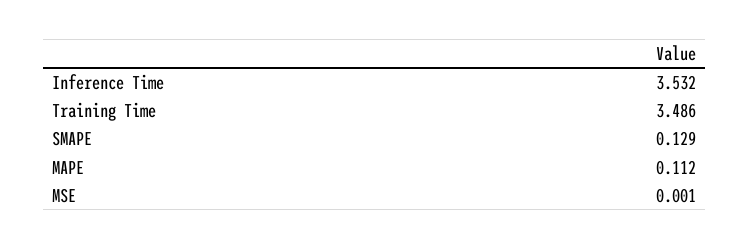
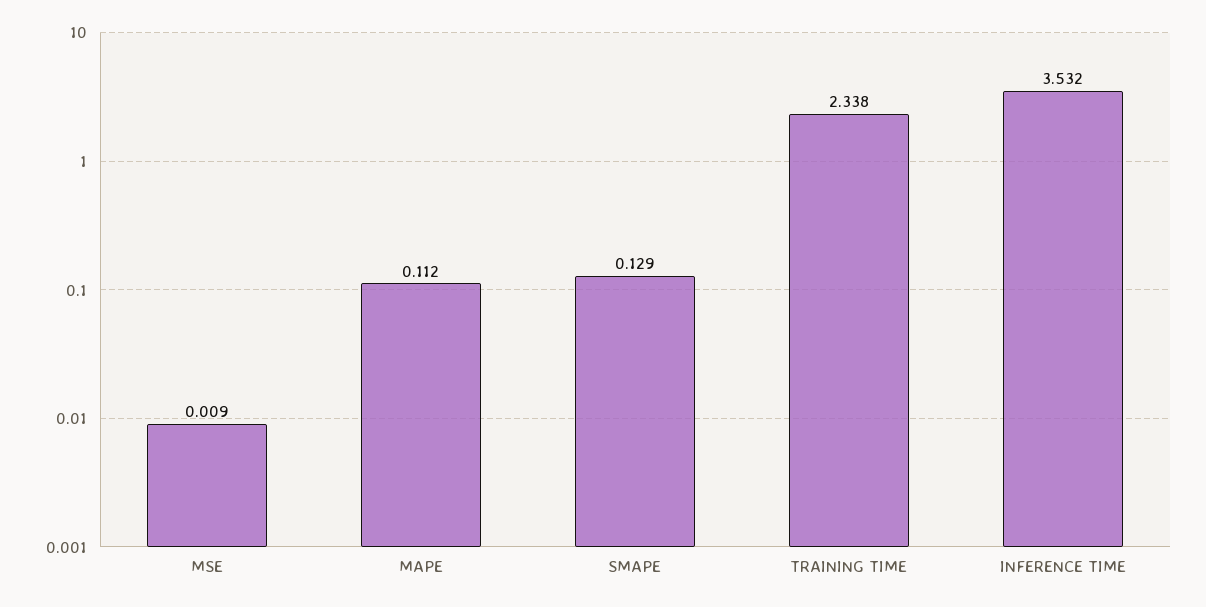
  {
    "Inference Time": 3.532,
-   "Training Time": 3.486,
+   "Training Time": 2.338,
    "SMAPE": 0.129,
    "MAPE": 0.112,
-   "MSE": 0.001
+   "MSE": 0.009
  }

